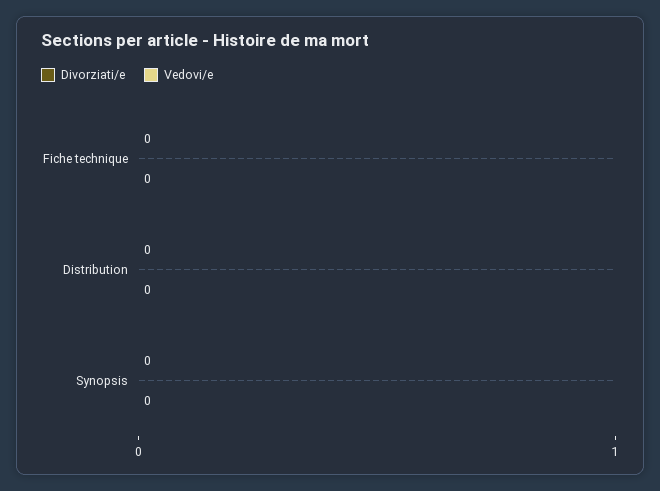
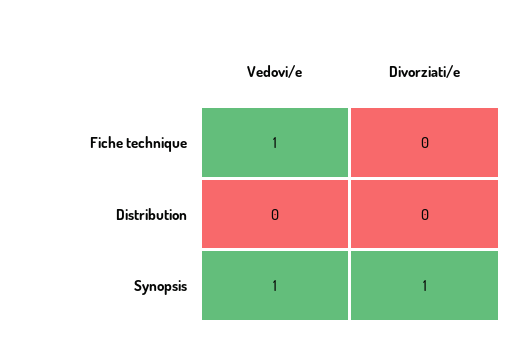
  {
    "Divorziati/e": {
      "Fiche technique": 0,
      "Distribution": 0,
-     "Synopsis": 0
+     "Synopsis": 1
    },
    "Vedovi/e": {
-     "Fiche technique": 0,
+     "Fiche technique": 1,
      "Distribution": 0,
-     "Synopsis": 0
+     "Synopsis": 1
    }
  }

